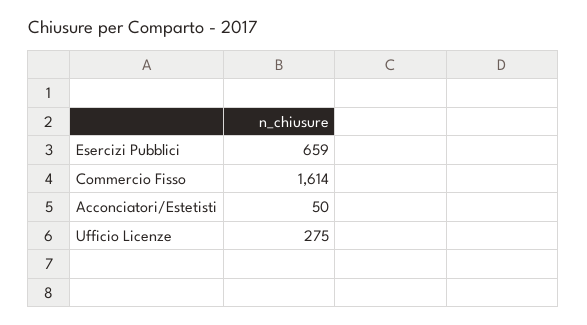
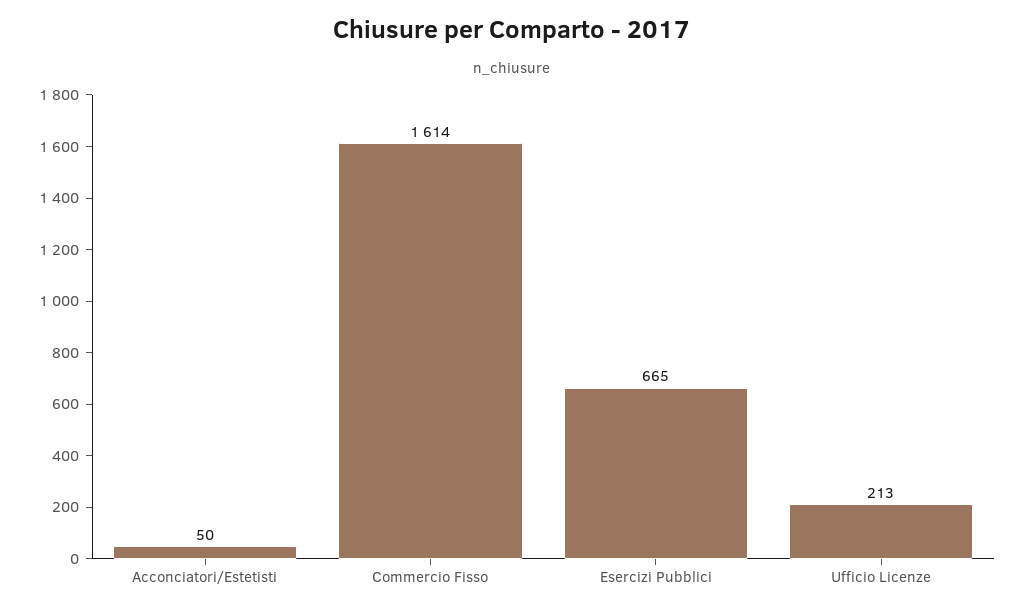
  {
-   "Esercizi Pubblici": 659,
+   "Esercizi Pubblici": 665,
    "Commercio Fisso": 1614,
    "Acconciatori/Estetisti": 50,
-   "Ufficio Licenze": 275
+   "Ufficio Licenze": 213
  }

